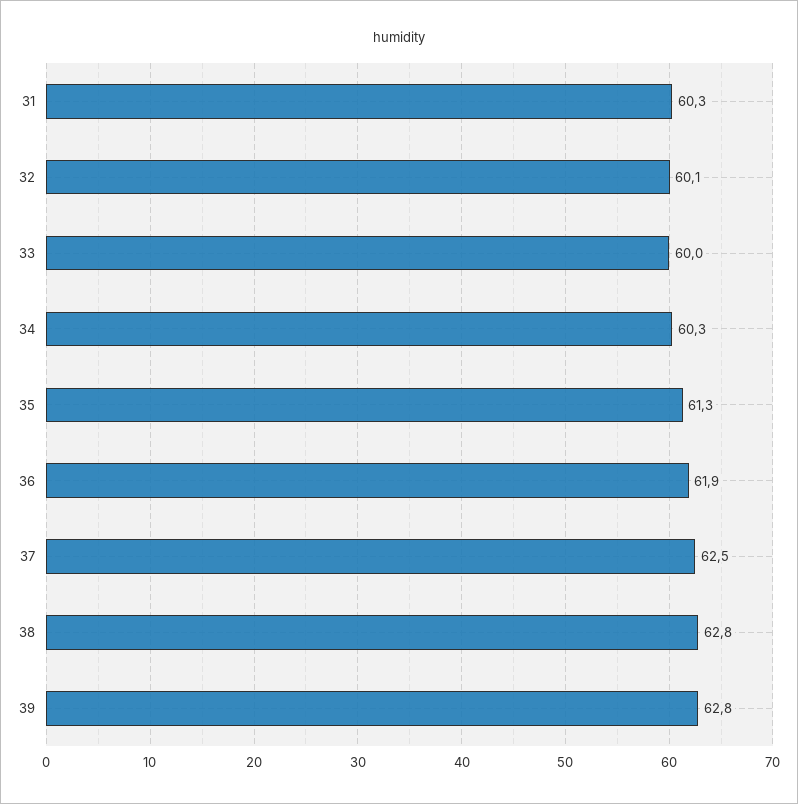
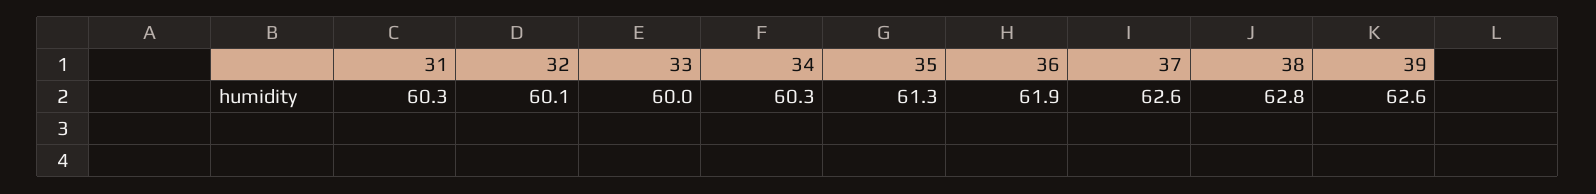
  {
    "31": 60.3,
    "32": 60.1,
    "33": 60,
    "34": 60.3,
    "35": 61.3,
    "36": 61.9,
-   "37": 62.5,
+   "37": 62.6,
    "38": 62.8,
-   "39": 62.8
+   "39": 62.6
  }

